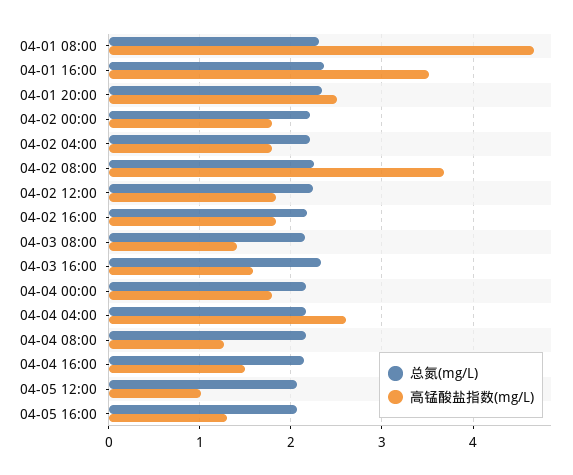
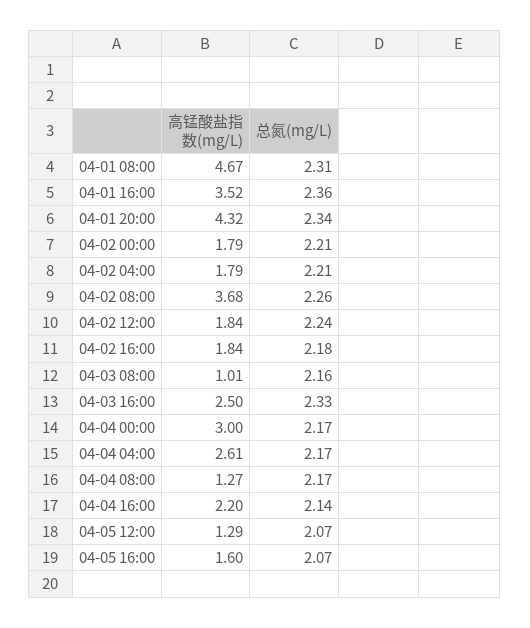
  {
    "总氮(mg/L)": {
      "04-01 08:00": 2.31,
      "04-01 16:00": 2.36,
      "04-01 20:00": 2.34,
      "04-02 00:00": 2.21,
      "04-02 04:00": 2.21,
      "04-02 08:00": 2.26,
      "04-02 12:00": 2.24,
      "04-02 16:00": 2.18,
      "04-03 08:00": 2.16,
      "04-03 16:00": 2.33,
      "04-04 00:00": 2.17,
      "04-04 04:00": 2.17,
      "04-04 08:00": 2.17,
      "04-04 16:00": 2.14,
      "04-05 12:00": 2.07,
      "04-05 16:00": 2.07
    },
    "高锰酸盐指数(mg/L)": {
      "04-01 08:00": 4.67,
      "04-01 16:00": 3.52,
-     "04-01 20:00": 2.5,
+     "04-01 20:00": 4.32,
      "04-02 00:00": 1.79,
      "04-02 04:00": 1.79,
      "04-02 08:00": 3.68,
      "04-02 12:00": 1.84,
      "04-02 16:00": 1.84,
-     "04-03 08:00": 1.4,
+     "04-03 08:00": 1.01,
-     "04-03 16:00": 1.6,
+     "04-03 16:00": 2.5,
-     "04-04 00:00": 1.8,
+     "04-04 00:00": 3,
      "04-04 04:00": 2.61,
      "04-04 08:00": 1.27,
-     "04-04 16:00": 1.5,
+     "04-04 16:00": 2.2,
-     "04-05 12:00": 1,
+     "04-05 12:00": 1.29,
-     "04-05 16:00": 1.3
+     "04-05 16:00": 1.6
    }
  }

